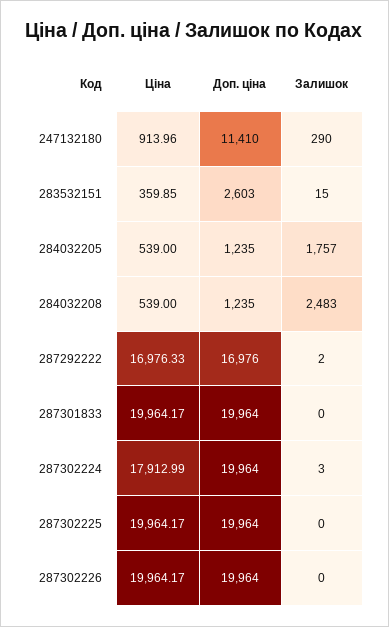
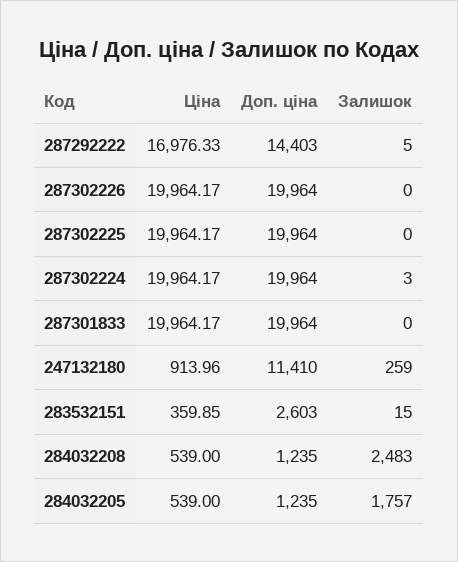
  {
    "Ціна": {
      "247132180": 913.96,
      "283532151": 359.85,
      "284032205": 539,
      "284032208": 539,
      "287292222": 16976.33,
      "287301833": 19964.17,
-     "287302224": 17912.99,
+     "287302224": 19964.17,
      "287302225": 19964.17,
      "287302226": 19964.17
    },
    "Доп. ціна": {
      "247132180": 11410,
      "283532151": 2603,
      "284032205": 1235,
      "284032208": 1235,
-     "287292222": 16976,
+     "287292222": 14403,
      "287301833": 19964,
      "287302224": 19964,
      "287302225": 19964,
      "287302226": 19964
    },
    "Залишок": {
-     "247132180": 290,
+     "247132180": 259,
      "283532151": 15,
      "284032205": 1757,
      "284032208": 2483,
-     "287292222": 2,
+     "287292222": 5,
      "287301833": 0,
      "287302224": 3,
      "287302225": 0,
      "287302226": 0
    }
  }

